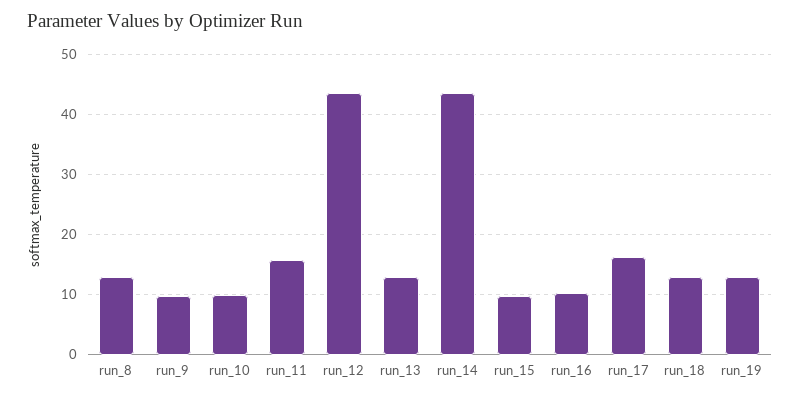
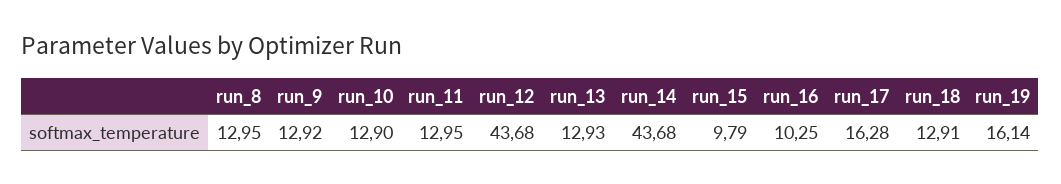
  {
    "run_8": 12.95,
-   "run_9": 10,
+   "run_9": 12.92,
-   "run_10": 10,
+   "run_10": 12.9,
-   "run_11": 16,
+   "run_11": 12.95,
    "run_12": 43.68,
    "run_13": 12.93,
    "run_14": 43.68,
    "run_15": 9.79,
    "run_16": 10.25,
    "run_17": 16.28,
    "run_18": 12.91,
-   "run_19": 13
+   "run_19": 16.14
  }

